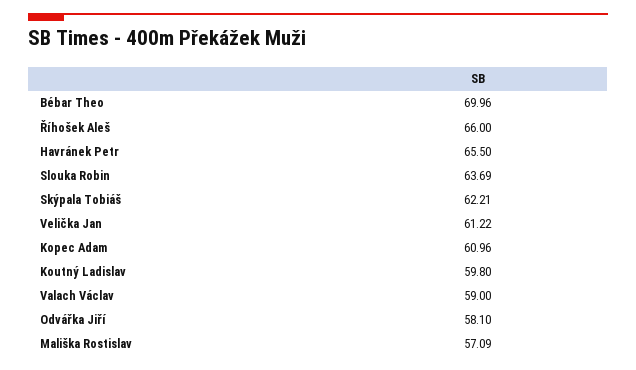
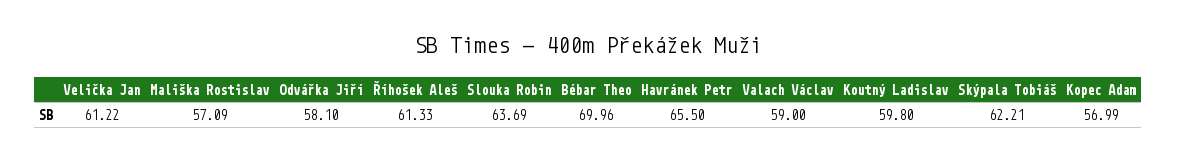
  {
    "Bébar Theo": 69.96,
-   "Říhošek Aleš": 66,
+   "Říhošek Aleš": 61.33,
    "Havránek Petr": 65.5,
    "Slouka Robin": 63.69,
    "Skýpala Tobiáš": 62.21,
    "Velička Jan": 61.22,
-   "Kopec Adam": 60.96,
+   "Kopec Adam": 56.99,
    "Koutný Ladislav": 59.8,
    "Valach Václav": 59,
    "Odvářka Jiří": 58.1,
    "Mališka Rostislav": 57.09
  }

